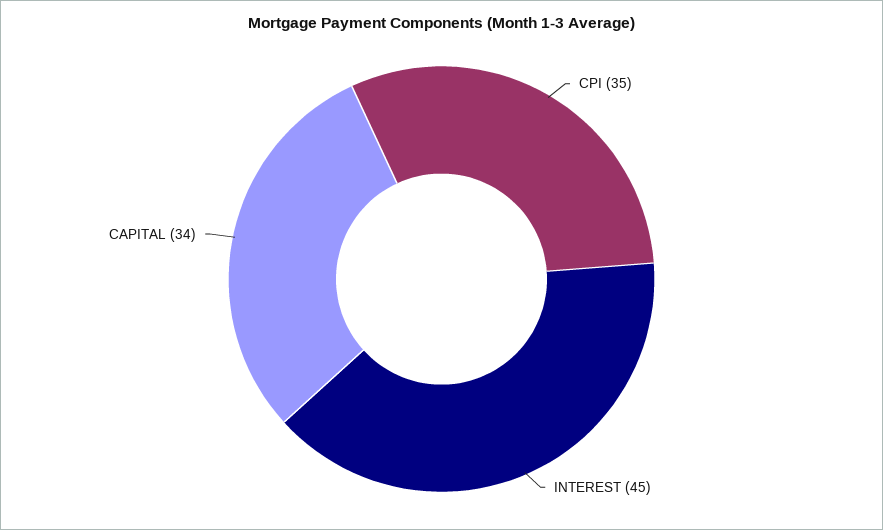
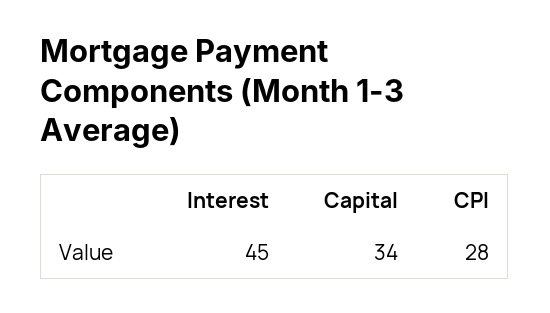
  {
-   "CPI": 35,
+   "CPI": 28,
    "INTEREST": 45,
    "CAPITAL": 34
  }

